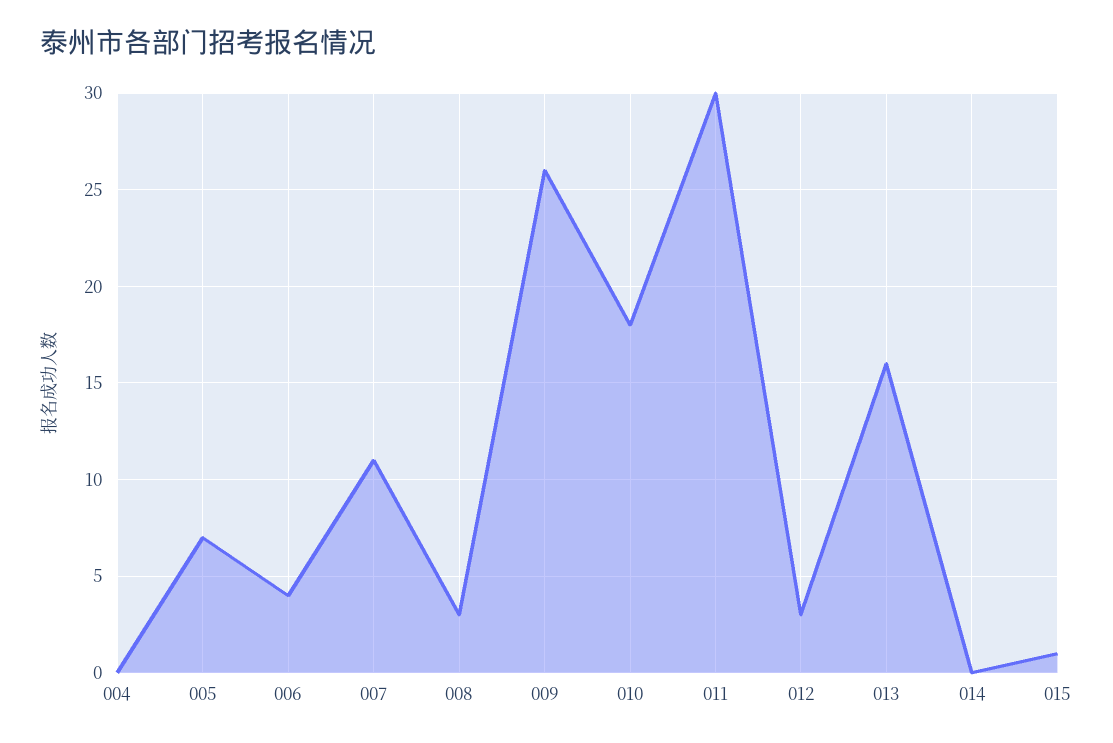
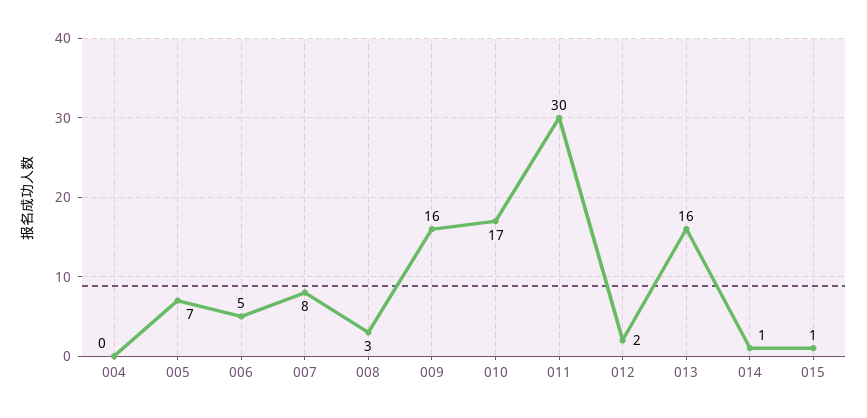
  {
    "004": 0,
    "005": 7,
-   "006": 4,
+   "006": 5,
-   "007": 11,
+   "007": 8,
    "008": 3,
-   "009": 26,
+   "009": 16,
-   "010": 18,
+   "010": 17,
    "011": 30,
-   "012": 3,
+   "012": 2,
    "013": 16,
-   "014": 0,
+   "014": 1,
    "015": 1
  }

